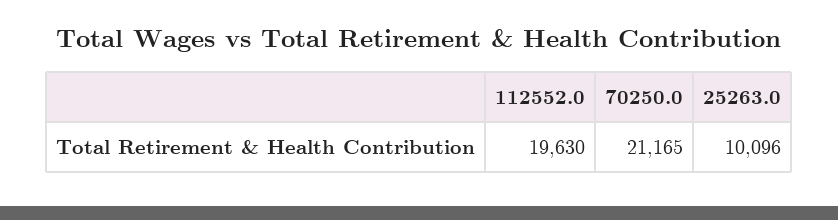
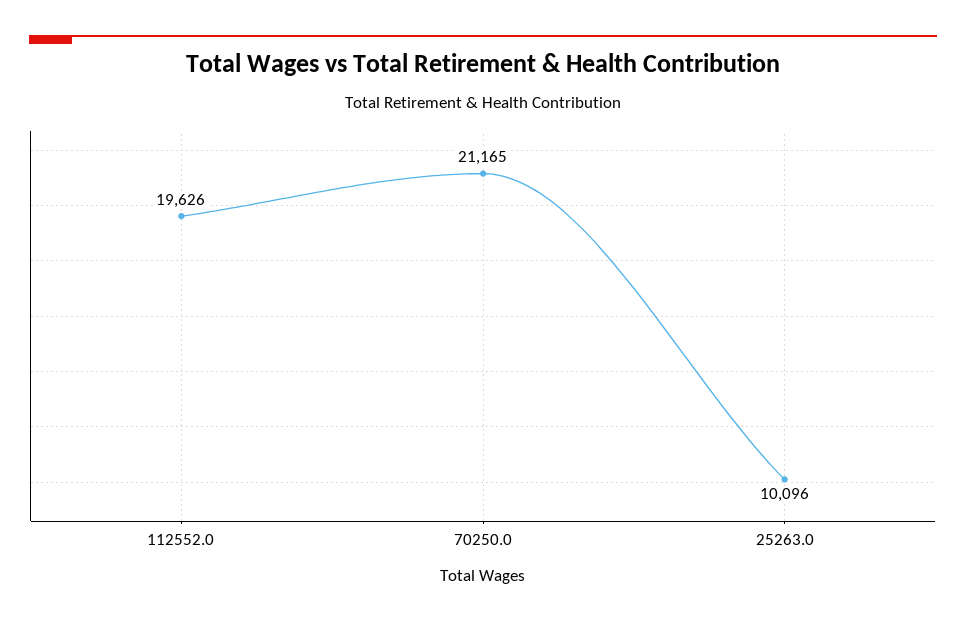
  {
-   "112552.0": 19630,
+   "112552.0": 19626,
    "70250.0": 21165,
    "25263.0": 10096
  }

